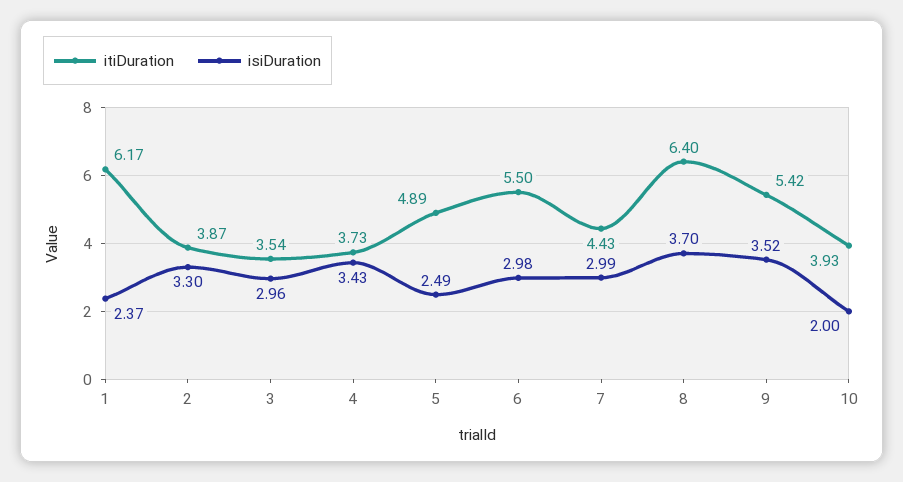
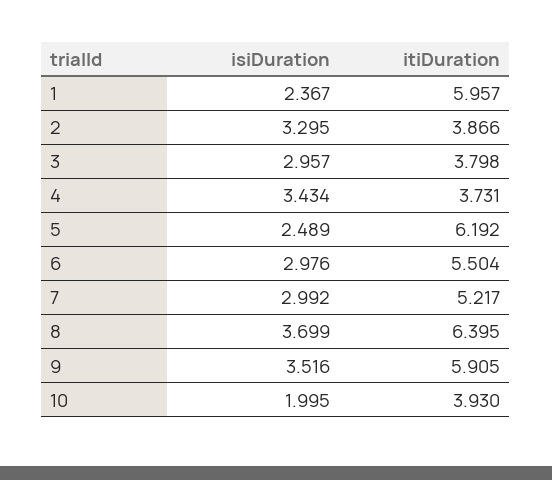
  {
    "itiDuration": {
-     "1": 6.17,
+     "1": 5.957,
      "2": 3.866,
-     "3": 3.54,
+     "3": 3.798,
      "4": 3.731,
-     "5": 4.89,
+     "5": 6.192,
      "6": 5.504,
-     "7": 4.43,
+     "7": 5.217,
      "8": 6.395,
-     "9": 5.42,
+     "9": 5.905,
      "10": 3.93
    },
    "isiDuration": {
      "1": 2.367,
      "2": 3.295,
      "3": 2.957,
      "4": 3.434,
      "5": 2.489,
      "6": 2.976,
      "7": 2.992,
      "8": 3.699,
      "9": 3.516,
      "10": 1.995
    }
  }

